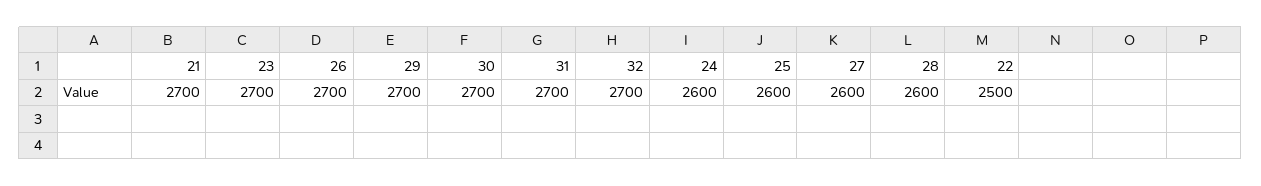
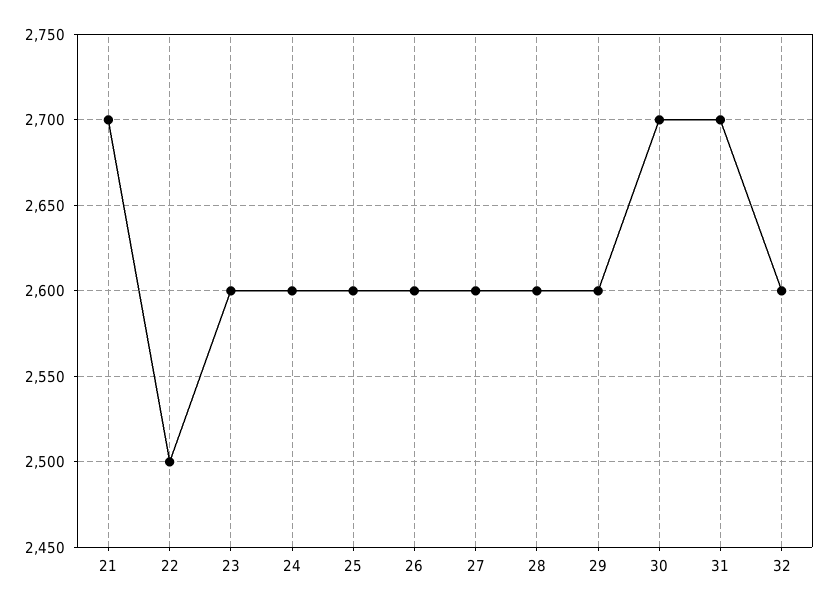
  {
    "21": 2700,
-   "23": 2700,
+   "23": 2600,
-   "26": 2700,
+   "26": 2600,
-   "29": 2700,
+   "29": 2600,
    "30": 2700,
    "31": 2700,
-   "32": 2700,
+   "32": 2600,
    "24": 2600,
    "25": 2600,
    "27": 2600,
    "28": 2600,
    "22": 2500
  }

